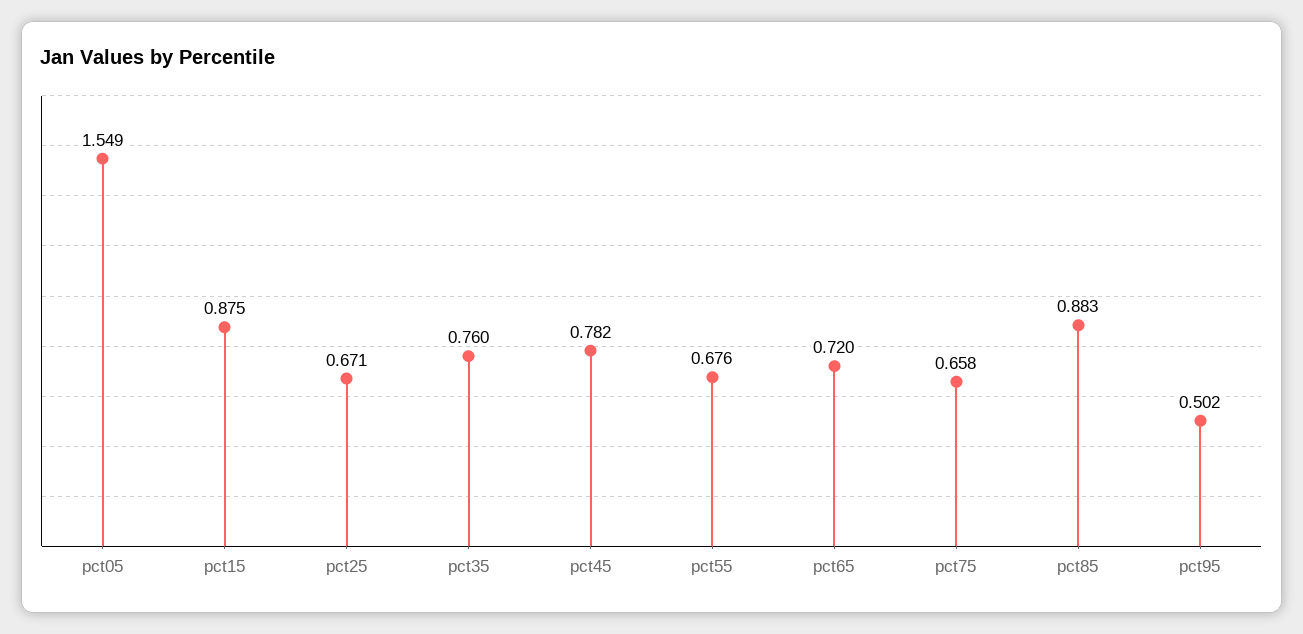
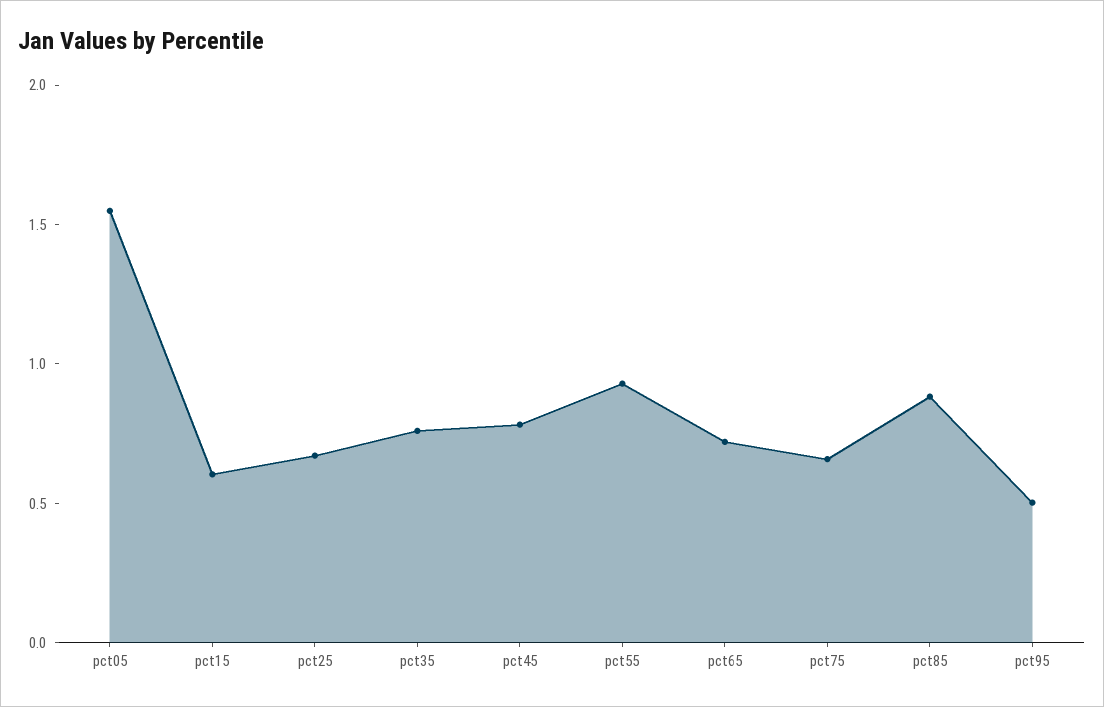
  {
    "pct05": 1.549,
-   "pct15": 0.875,
+   "pct15": 0.6,
    "pct25": 0.671,
    "pct35": 0.76,
    "pct45": 0.782,
-   "pct55": 0.676,
+   "pct55": 0.9,
    "pct65": 0.72,
    "pct75": 0.658,
    "pct85": 0.883,
    "pct95": 0.502
  }

